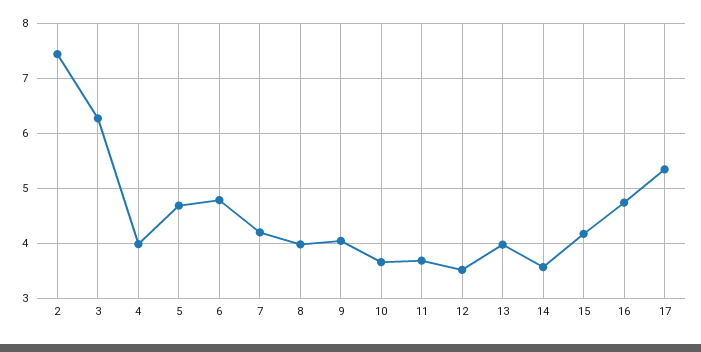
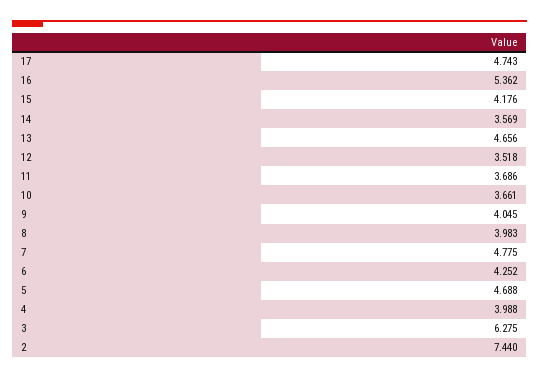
  {
    "2": 7.44,
    "3": 6.275,
    "4": 3.988,
    "5": 4.688,
-   "6": 4.8,
+   "6": 4.252,
-   "7": 4.2,
+   "7": 4.775,
    "8": 3.983,
    "9": 4.045,
    "10": 3.661,
    "11": 3.686,
    "12": 3.518,
-   "13": 4,
+   "13": 4.656,
    "14": 3.569,
    "15": 4.176,
-   "16": 4.8,
+   "16": 5.362,
-   "17": 5.4
+   "17": 4.743
  }

